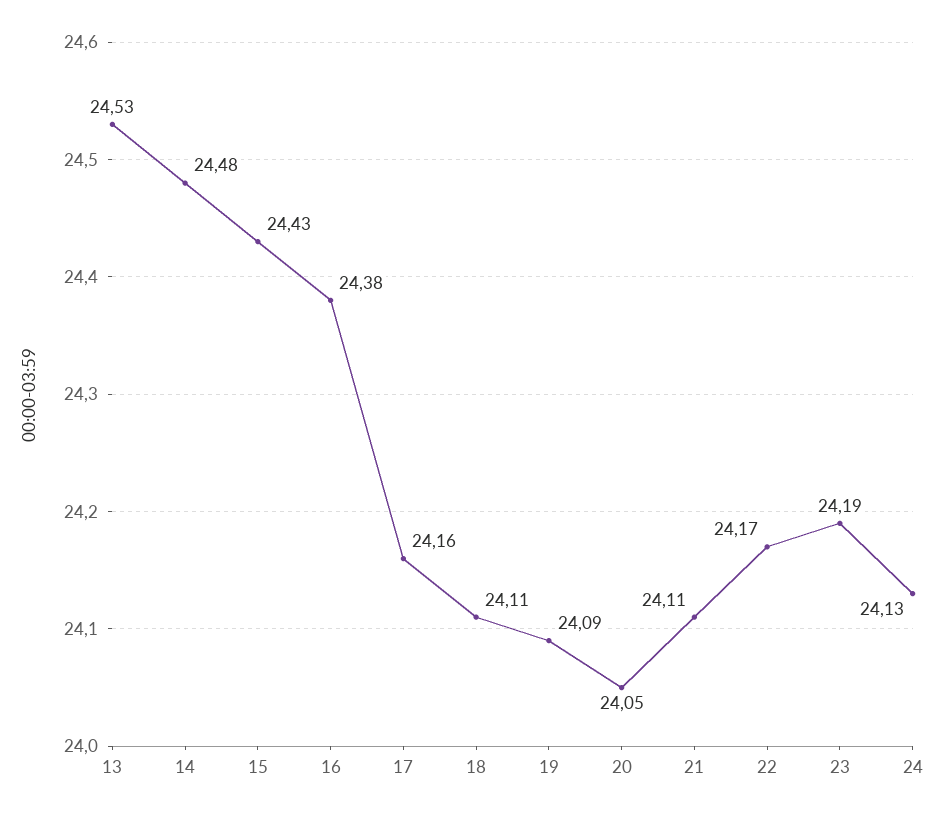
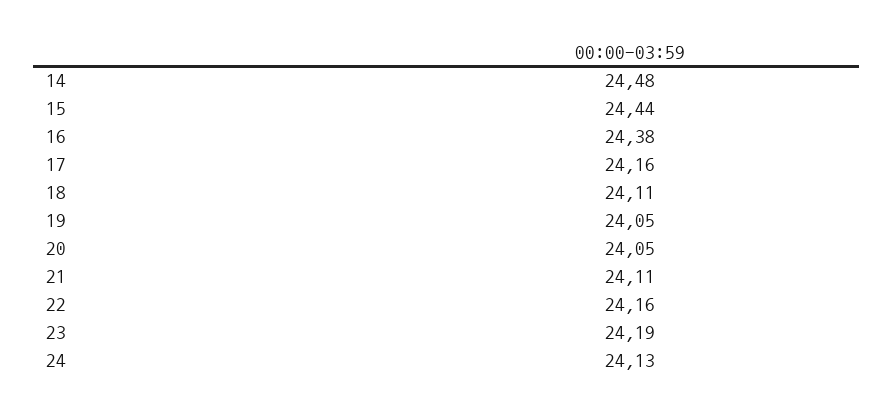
  {
-   "13": 24.53,
    "14": 24.48,
-   "15": 24.43,
+   "15": 24.44,
    "16": 24.38,
    "17": 24.16,
    "18": 24.11,
-   "19": 24.09,
+   "19": 24.05,
    "20": 24.05,
    "21": 24.11,
-   "22": 24.17,
+   "22": 24.16,
    "23": 24.19,
    "24": 24.13
  }

